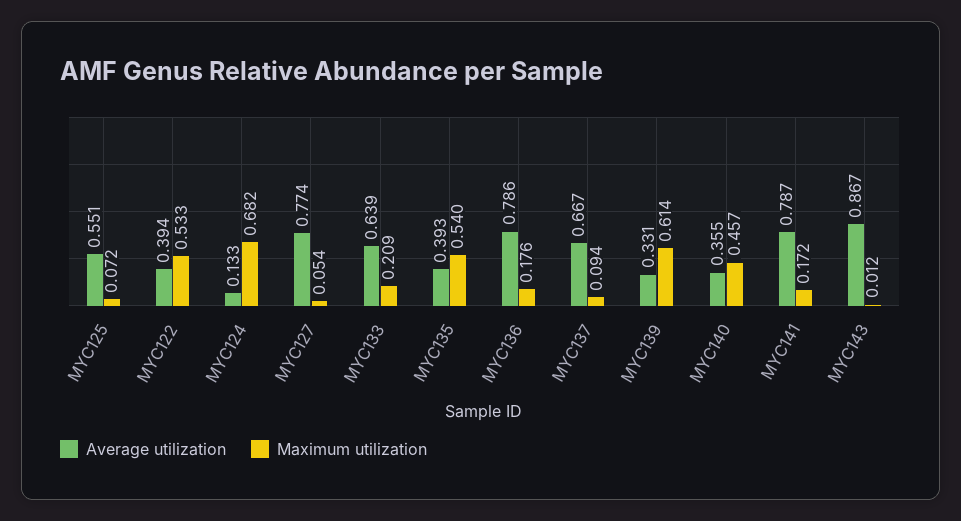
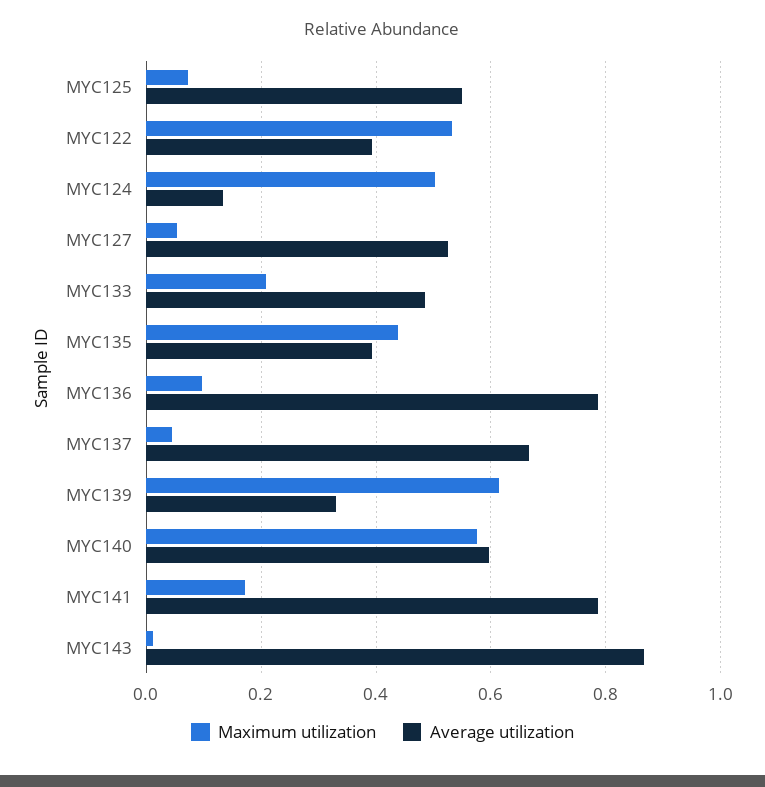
  {
    "Average utilization": {
      "MYC125": 0.551,
      "MYC122": 0.394,
      "MYC124": 0.133,
-     "MYC127": 0.774,
+     "MYC127": 0.52,
-     "MYC133": 0.639,
+     "MYC133": 0.48,
      "MYC135": 0.393,
      "MYC136": 0.786,
      "MYC137": 0.667,
      "MYC139": 0.331,
-     "MYC140": 0.355,
+     "MYC140": 0.6,
      "MYC141": 0.787,
      "MYC143": 0.867
    },
    "Maximum utilization": {
      "MYC125": 0.072,
      "MYC122": 0.533,
-     "MYC124": 0.682,
+     "MYC124": 0.5,
      "MYC127": 0.054,
      "MYC133": 0.209,
-     "MYC135": 0.54,
+     "MYC135": 0.44,
-     "MYC136": 0.176,
+     "MYC136": 0.1,
-     "MYC137": 0.094,
+     "MYC137": 0.04,
      "MYC139": 0.614,
-     "MYC140": 0.457,
+     "MYC140": 0.58,
      "MYC141": 0.172,
      "MYC143": 0.012
    }
  }

